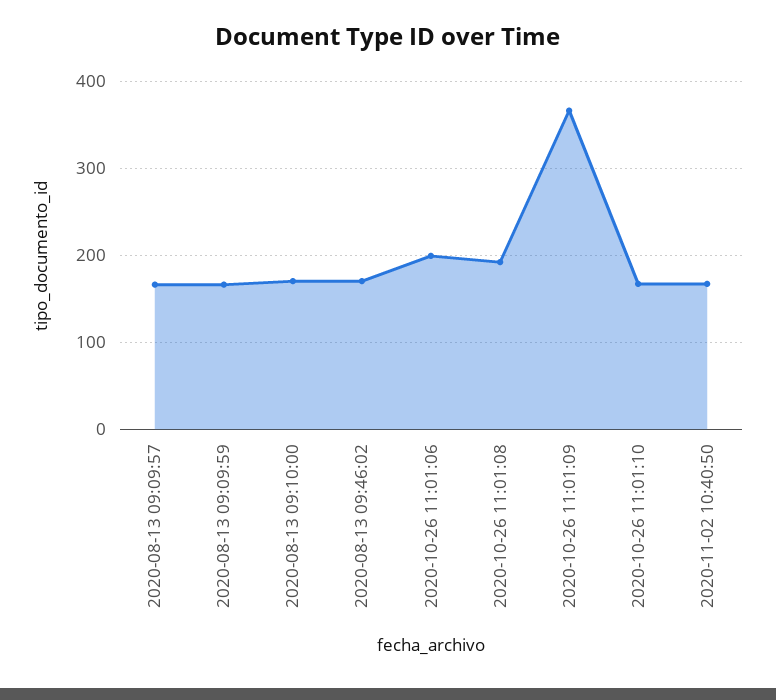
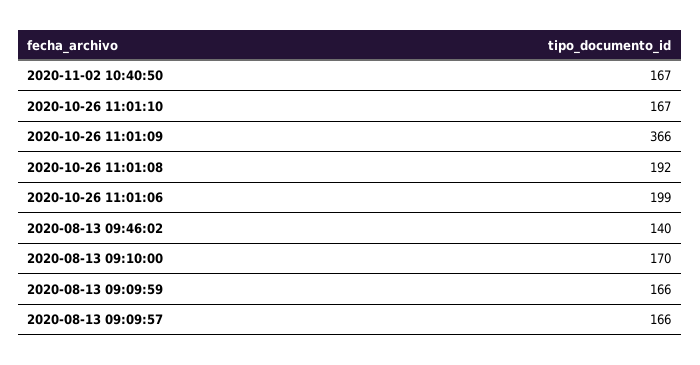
  {
    "2020-08-13 09:09:57": 166,
    "2020-08-13 09:09:59": 166,
    "2020-08-13 09:10:00": 170,
-   "2020-08-13 09:46:02": 170,
+   "2020-08-13 09:46:02": 140,
    "2020-10-26 11:01:06": 199,
    "2020-10-26 11:01:08": 192,
    "2020-10-26 11:01:09": 366,
    "2020-10-26 11:01:10": 167,
    "2020-11-02 10:40:50": 167
  }

